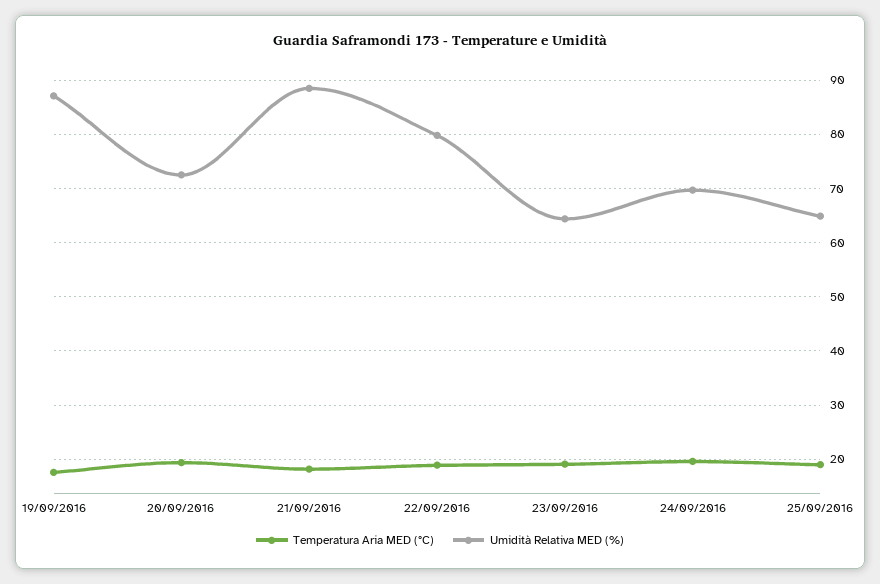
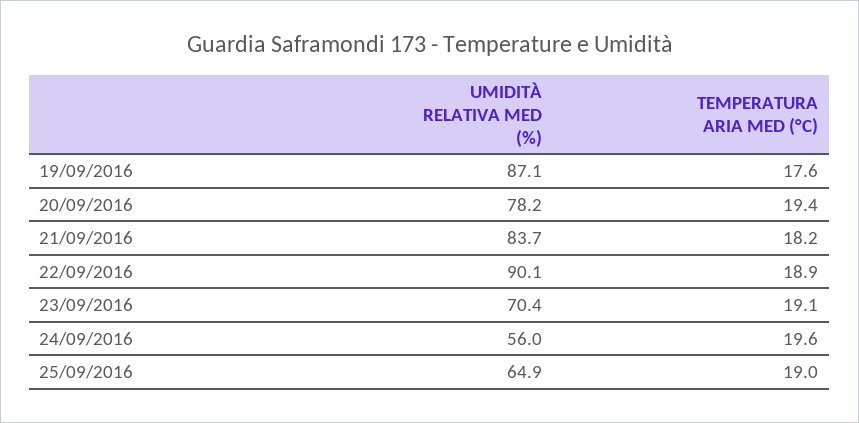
  {
    "Temperatura Aria MED (°C)": {
      "19/09/2016": 17.6,
      "20/09/2016": 19.4,
      "21/09/2016": 18.2,
      "22/09/2016": 18.9,
      "23/09/2016": 19.1,
      "24/09/2016": 19.6,
      "25/09/2016": 19
    },
    "Umidità Relativa MED (%)": {
      "19/09/2016": 87.1,
-     "20/09/2016": 72,
+     "20/09/2016": 78.2,
-     "21/09/2016": 88,
+     "21/09/2016": 83.7,
-     "22/09/2016": 80,
+     "22/09/2016": 90.1,
-     "23/09/2016": 64,
+     "23/09/2016": 70.4,
-     "24/09/2016": 70,
+     "24/09/2016": 56,
      "25/09/2016": 64.9
    }
  }

